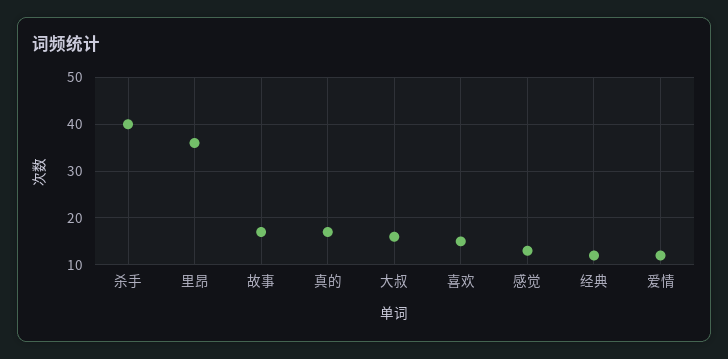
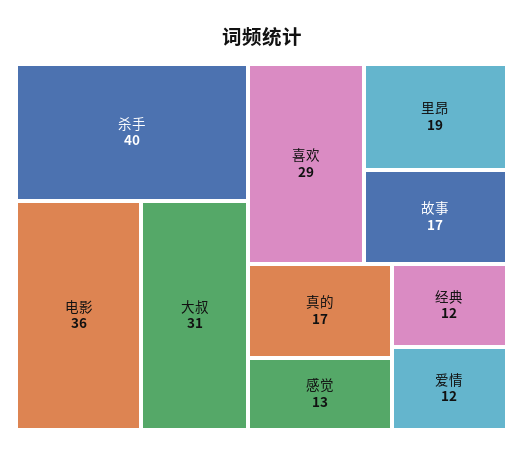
  {
    "杀手": 40,
-   "里昂": 35,
+   "里昂": 19,
    "故事": 17,
    "真的": 17,
-   "大叔": 15,
+   "大叔": 31,
-   "喜欢": 15,
+   "喜欢": 29,
    "感觉": 13,
    "经典": 12,
-   "爱情": 12
+   "爱情": 12,
+   "电影": 36
  }

